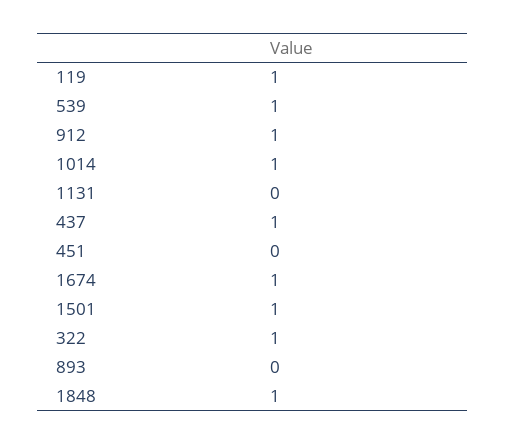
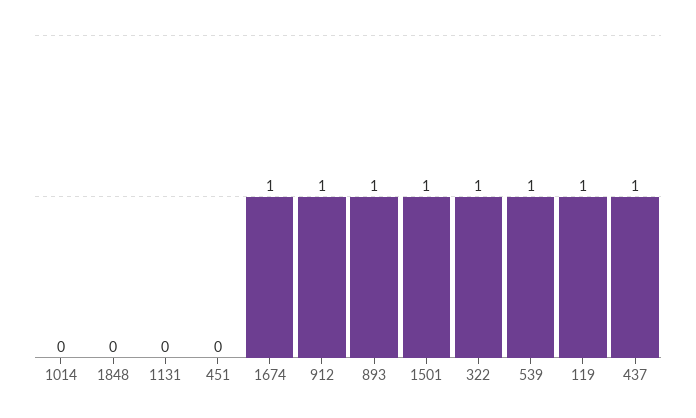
  {
    "119": 1,
    "539": 1,
    "912": 1,
-   "1014": 1,
+   "1014": 0,
    "1131": 0,
    "437": 1,
    "451": 0,
    "1674": 1,
    "1501": 1,
    "322": 1,
-   "893": 0,
+   "893": 1,
-   "1848": 1
+   "1848": 0
  }

